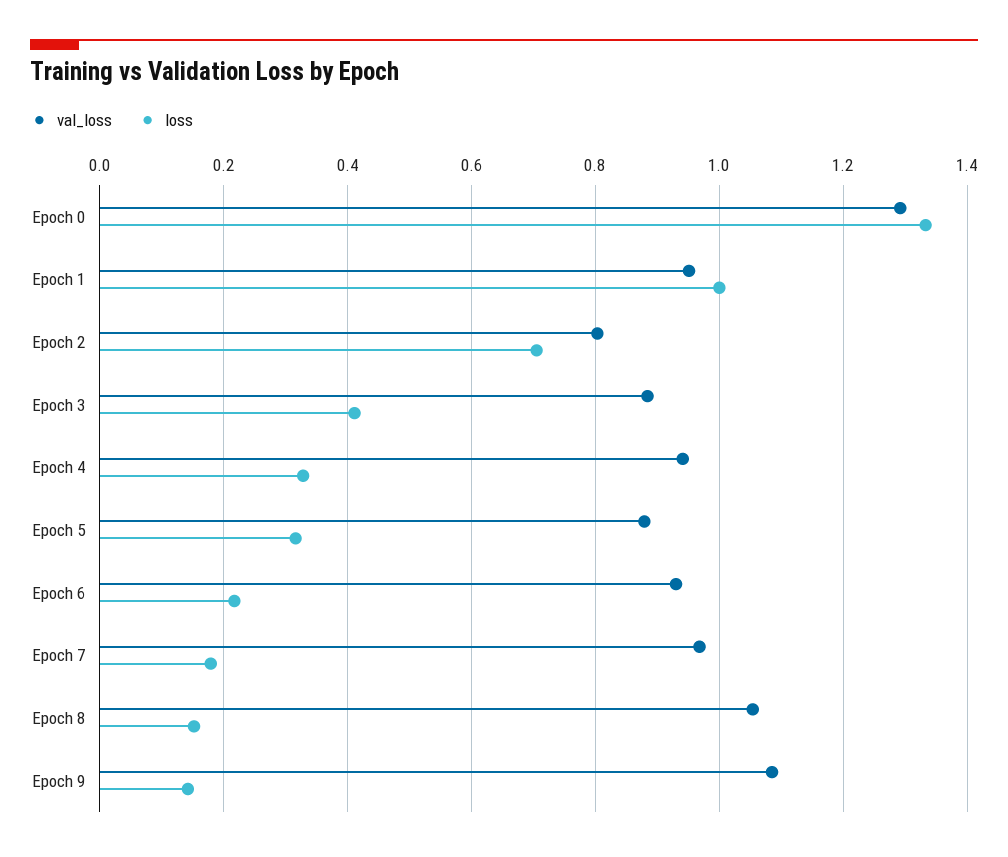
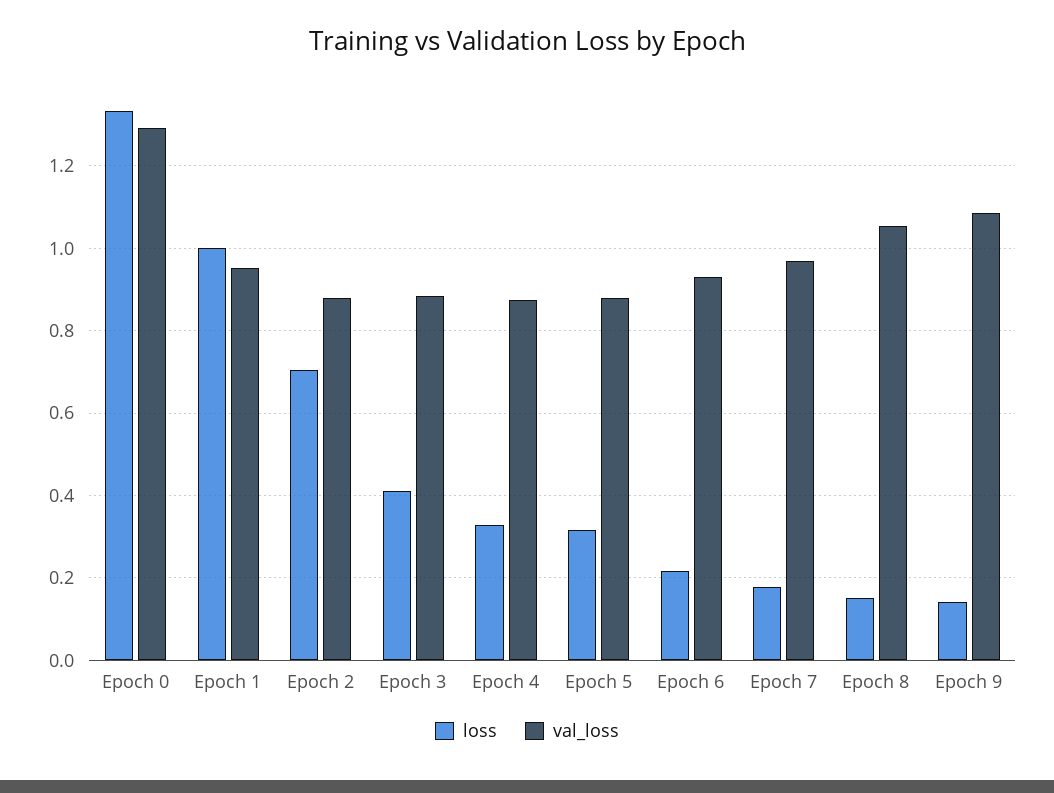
  {
    "val_loss": {
      "Epoch 0": 1.3,
      "Epoch 1": 0.96,
-     "Epoch 2": 0.8,
+     "Epoch 2": 0.88,
      "Epoch 3": 0.88,
-     "Epoch 4": 0.94,
+     "Epoch 4": 0.88,
      "Epoch 5": 0.88,
      "Epoch 6": 0.94,
      "Epoch 7": 0.96,
      "Epoch 8": 1.06,
      "Epoch 9": 1.08
    },
    "loss": {
      "Epoch 0": 1.34,
      "Epoch 1": 1,
      "Epoch 2": 0.7,
      "Epoch 3": 0.42,
      "Epoch 4": 0.32,
      "Epoch 5": 0.32,
      "Epoch 6": 0.22,
      "Epoch 7": 0.18,
      "Epoch 8": 0.16,
      "Epoch 9": 0.14
    }
  }

